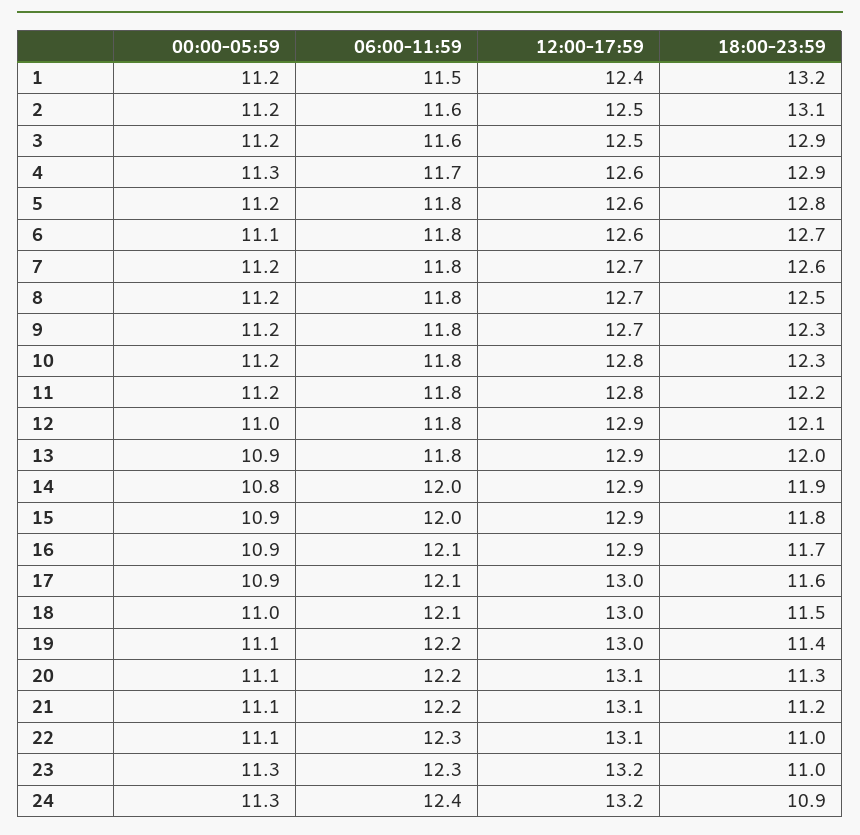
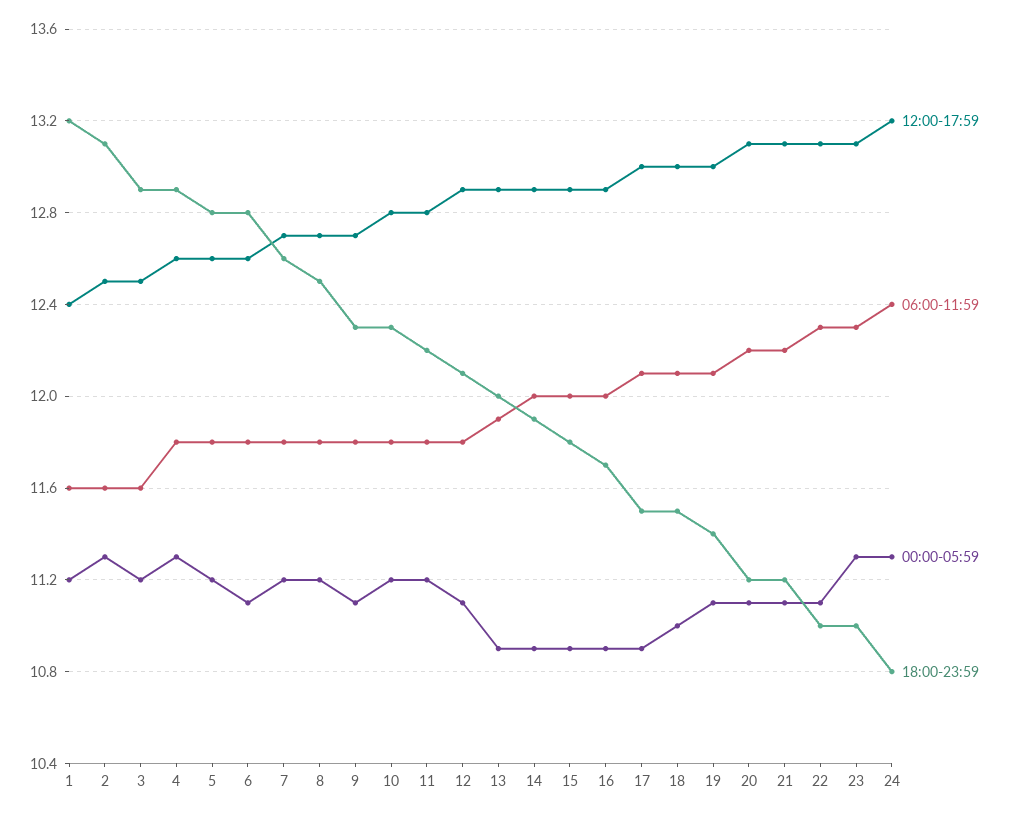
  {
    "00:00-05:59": {
      "1": 11.2,
-     "2": 11.2,
+     "2": 11.3,
      "3": 11.2,
      "4": 11.3,
      "5": 11.2,
      "6": 11.1,
      "7": 11.2,
      "8": 11.2,
-     "9": 11.2,
+     "9": 11.1,
      "10": 11.2,
      "11": 11.2,
-     "12": 11,
+     "12": 11.1,
      "13": 10.9,
-     "14": 10.8,
+     "14": 10.9,
      "15": 10.9,
      "16": 10.9,
      "17": 10.9,
      "18": 11,
      "19": 11.1,
      "20": 11.1,
      "21": 11.1,
      "22": 11.1,
      "23": 11.3,
      "24": 11.3
    },
    "06:00-11:59": {
-     "1": 11.5,
+     "1": 11.6,
      "2": 11.6,
      "3": 11.6,
-     "4": 11.7,
+     "4": 11.8,
      "5": 11.8,
      "6": 11.8,
      "7": 11.8,
      "8": 11.8,
      "9": 11.8,
      "10": 11.8,
      "11": 11.8,
      "12": 11.8,
-     "13": 11.8,
+     "13": 11.9,
      "14": 12,
      "15": 12,
-     "16": 12.1,
+     "16": 12,
      "17": 12.1,
      "18": 12.1,
-     "19": 12.2,
+     "19": 12.1,
      "20": 12.2,
      "21": 12.2,
      "22": 12.3,
      "23": 12.3,
      "24": 12.4
    },
    "12:00-17:59": {
      "1": 12.4,
      "2": 12.5,
      "3": 12.5,
      "4": 12.6,
      "5": 12.6,
      "6": 12.6,
      "7": 12.7,
      "8": 12.7,
      "9": 12.7,
      "10": 12.8,
      "11": 12.8,
      "12": 12.9,
      "13": 12.9,
      "14": 12.9,
      "15": 12.9,
      "16": 12.9,
      "17": 13,
      "18": 13,
      "19": 13,
      "20": 13.1,
      "21": 13.1,
      "22": 13.1,
-     "23": 13.2,
+     "23": 13.1,
      "24": 13.2
    },
    "18:00-23:59": {
      "1": 13.2,
      "2": 13.1,
      "3": 12.9,
      "4": 12.9,
      "5": 12.8,
-     "6": 12.7,
+     "6": 12.8,
      "7": 12.6,
      "8": 12.5,
      "9": 12.3,
      "10": 12.3,
      "11": 12.2,
      "12": 12.1,
      "13": 12,
      "14": 11.9,
      "15": 11.8,
      "16": 11.7,
-     "17": 11.6,
+     "17": 11.5,
      "18": 11.5,
      "19": 11.4,
-     "20": 11.3,
+     "20": 11.2,
      "21": 11.2,
      "22": 11,
      "23": 11,
-     "24": 10.9
+     "24": 10.8
    }
  }

